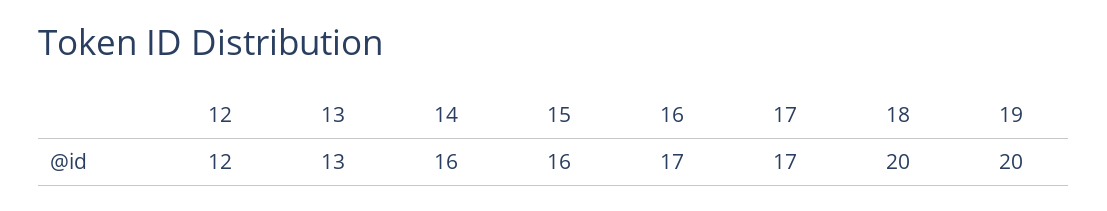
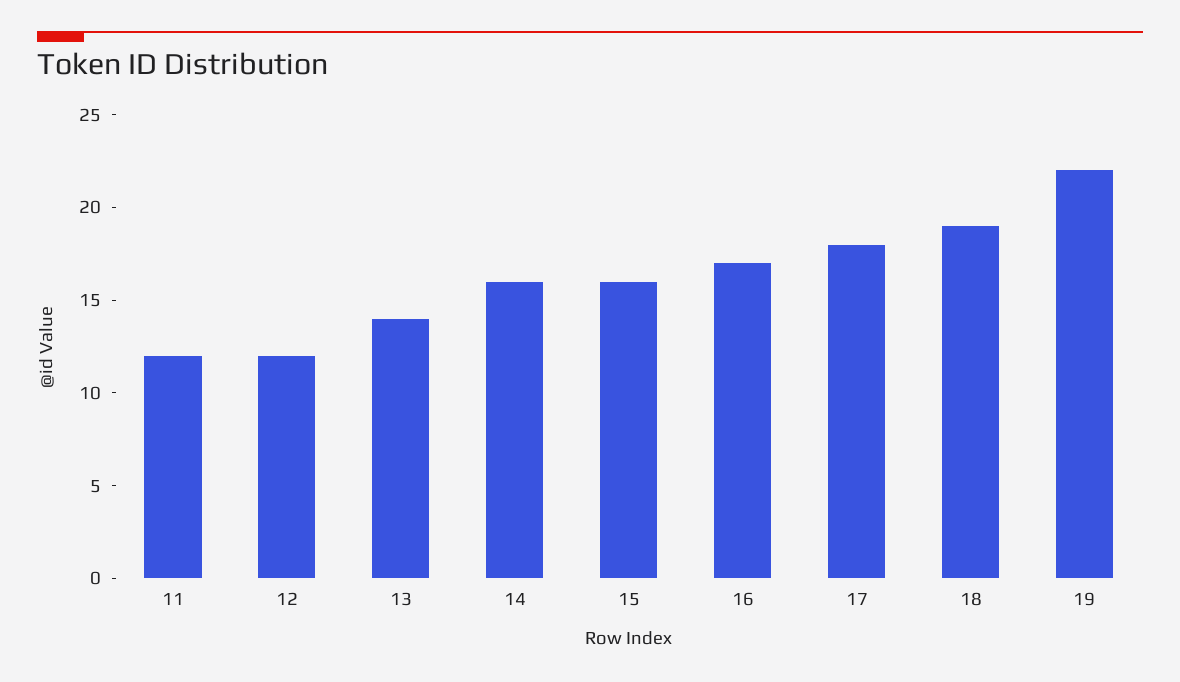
  {
    "12": 12,
-   "13": 13,
+   "13": 14,
    "14": 16,
    "15": 16,
    "16": 17,
-   "17": 17,
+   "17": 18,
-   "18": 20,
+   "18": 19,
-   "19": 20
+   "19": 22,
+   "11": 12
  }

